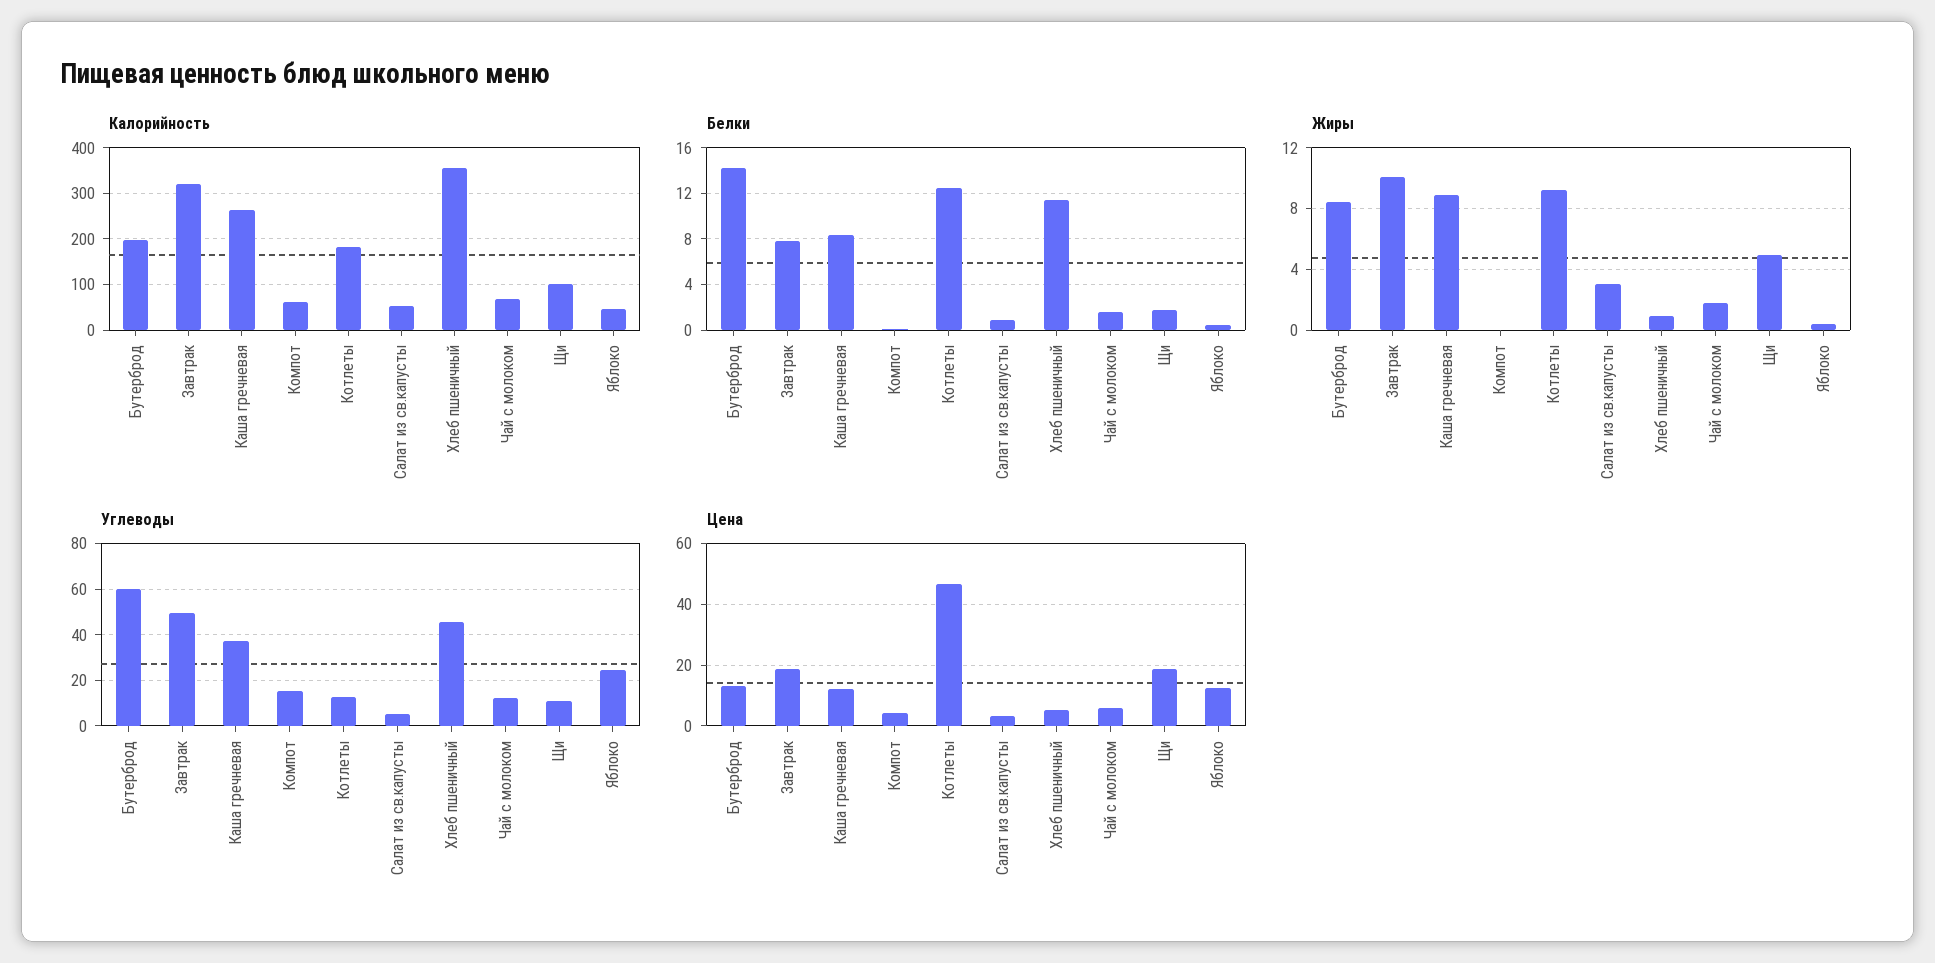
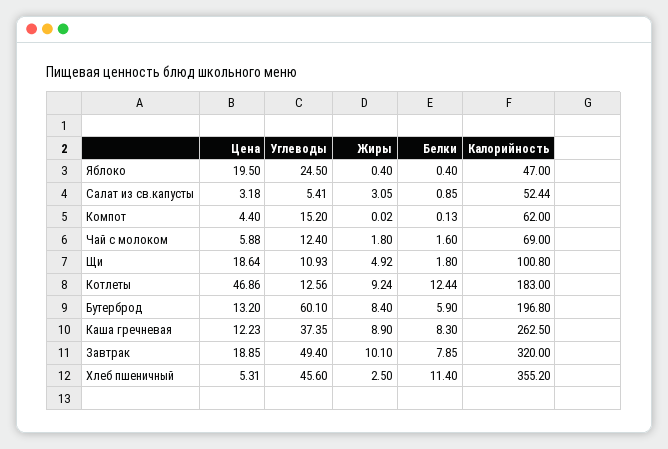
  {
    "Калорийность": {
      "Бутерброд": 196.8,
      "Завтрак": 320,
      "Каша гречневая": 262.5,
      "Компот": 62,
      "Котлеты": 183,
      "Салат из св.капусты": 52.44,
      "Хлеб пшеничный": 355.2,
      "Чай с молоком": 69,
      "Щи": 100.8,
      "Яблоко": 47
    },
    "Белки": {
-     "Бутерброд": 14,
+     "Бутерброд": 5.9,
      "Завтрак": 7.85,
      "Каша гречневая": 8.3,
      "Компот": 0.13,
      "Котлеты": 12.44,
      "Салат из св.капусты": 0.85,
      "Хлеб пшеничный": 11.4,
      "Чай с молоком": 1.6,
      "Щи": 1.8,
      "Яблоко": 0.4
    },
    "Жиры": {
      "Бутерброд": 8.4,
      "Завтрак": 10.1,
      "Каша гречневая": 8.9,
      "Компот": 0.02,
      "Котлеты": 9.24,
      "Салат из св.капусты": 3.05,
-     "Хлеб пшеничный": 1,
+     "Хлеб пшеничный": 2.5,
      "Чай с молоком": 1.8,
      "Щи": 4.92,
      "Яблоко": 0.4
    },
    "Углеводы": {
      "Бутерброд": 60.1,
      "Завтрак": 49.4,
      "Каша гречневая": 37.35,
      "Компот": 15.2,
      "Котлеты": 12.56,
      "Салат из св.капусты": 5.41,
      "Хлеб пшеничный": 45.6,
      "Чай с молоком": 12.4,
      "Щи": 10.93,
      "Яблоко": 24.5
    },
    "Цена": {
      "Бутерброд": 13.2,
      "Завтрак": 18.85,
      "Каша гречневая": 12.23,
      "Компот": 4.4,
      "Котлеты": 46.86,
      "Салат из св.капусты": 3.18,
      "Хлеб пшеничный": 5.31,
      "Чай с молоком": 5.88,
      "Щи": 18.64,
-     "Яблоко": 12
+     "Яблоко": 19.5
    }
  }

